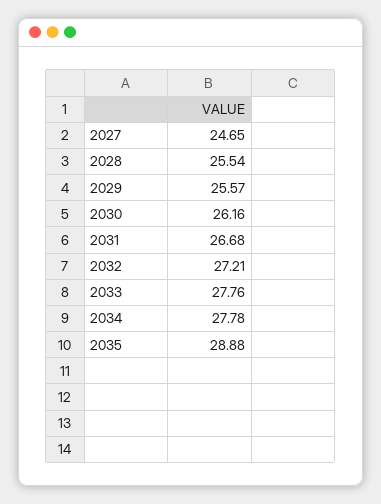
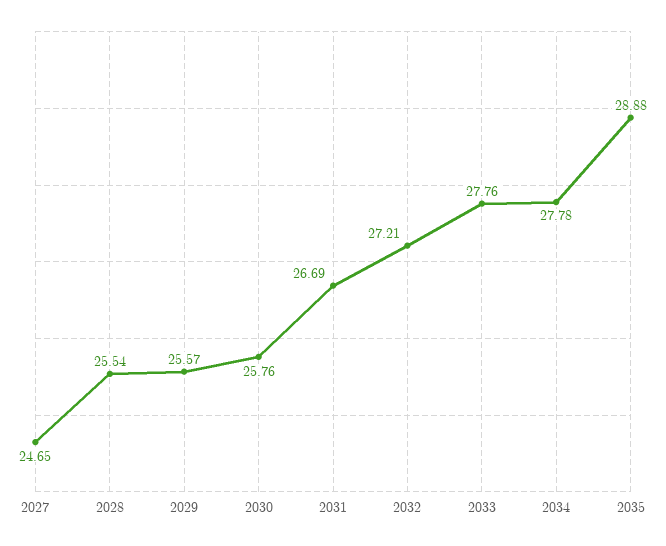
  {
    "2027": 24.65,
    "2028": 25.54,
    "2029": 25.57,
-   "2030": 26.16,
+   "2030": 25.76,
-   "2031": 26.68,
+   "2031": 26.69,
    "2032": 27.21,
    "2033": 27.76,
    "2034": 27.78,
    "2035": 28.88
  }

